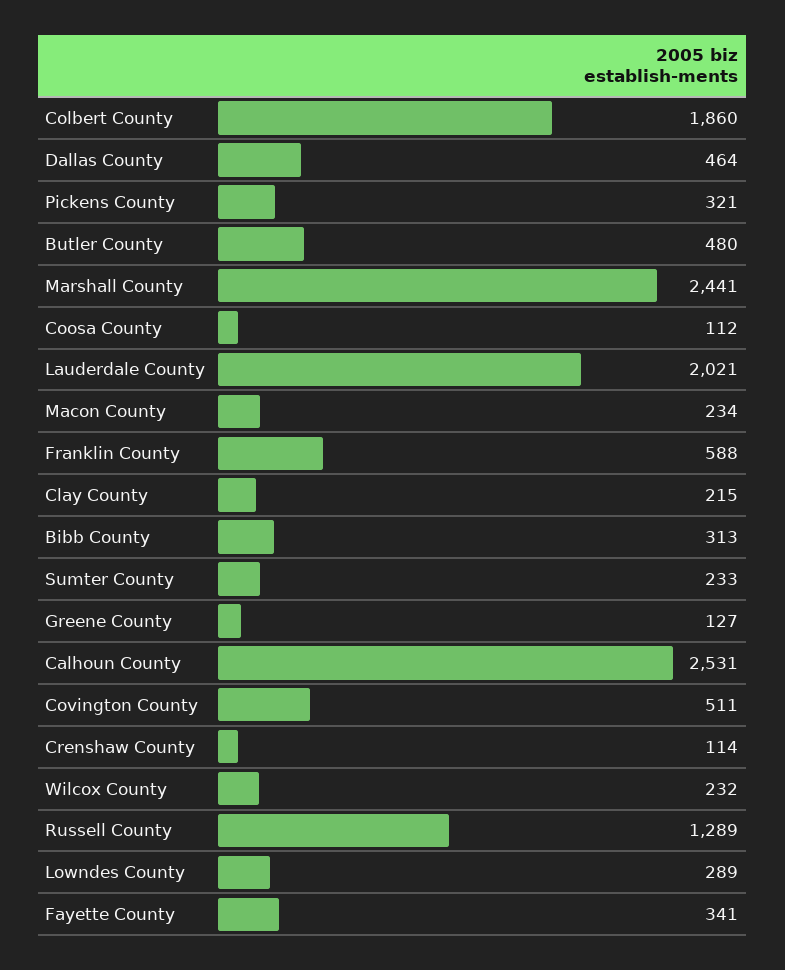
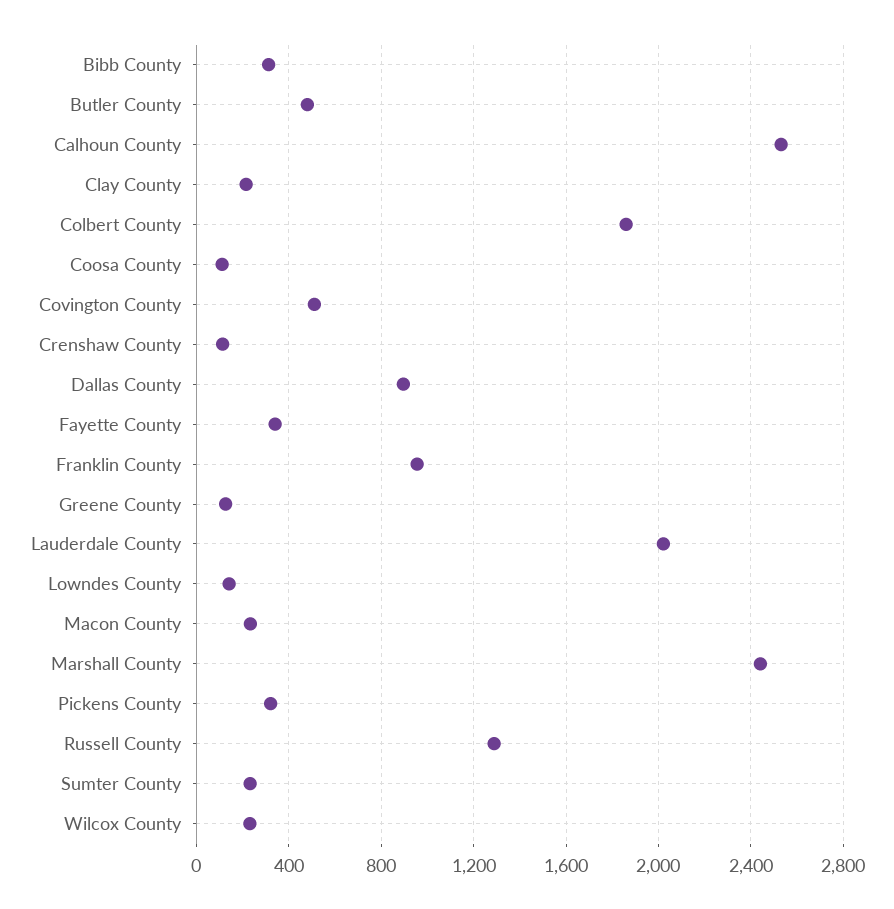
  {
    "Colbert County": 1860,
-   "Dallas County": 464,
+   "Dallas County": 900,
    "Pickens County": 321,
    "Butler County": 480,
    "Marshall County": 2441,
    "Coosa County": 112,
    "Lauderdale County": 2021,
    "Macon County": 234,
-   "Franklin County": 588,
+   "Franklin County": 950,
    "Clay County": 215,
    "Bibb County": 313,
    "Sumter County": 233,
    "Greene County": 127,
    "Calhoun County": 2531,
    "Covington County": 511,
    "Crenshaw County": 114,
    "Wilcox County": 232,
    "Russell County": 1289,
-   "Lowndes County": 289,
+   "Lowndes County": 150,
    "Fayette County": 341
  }

